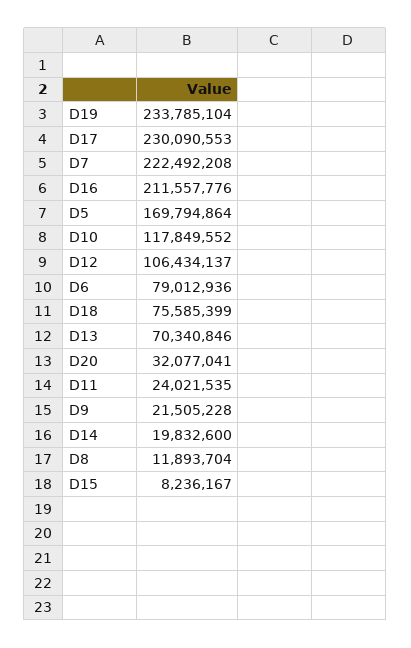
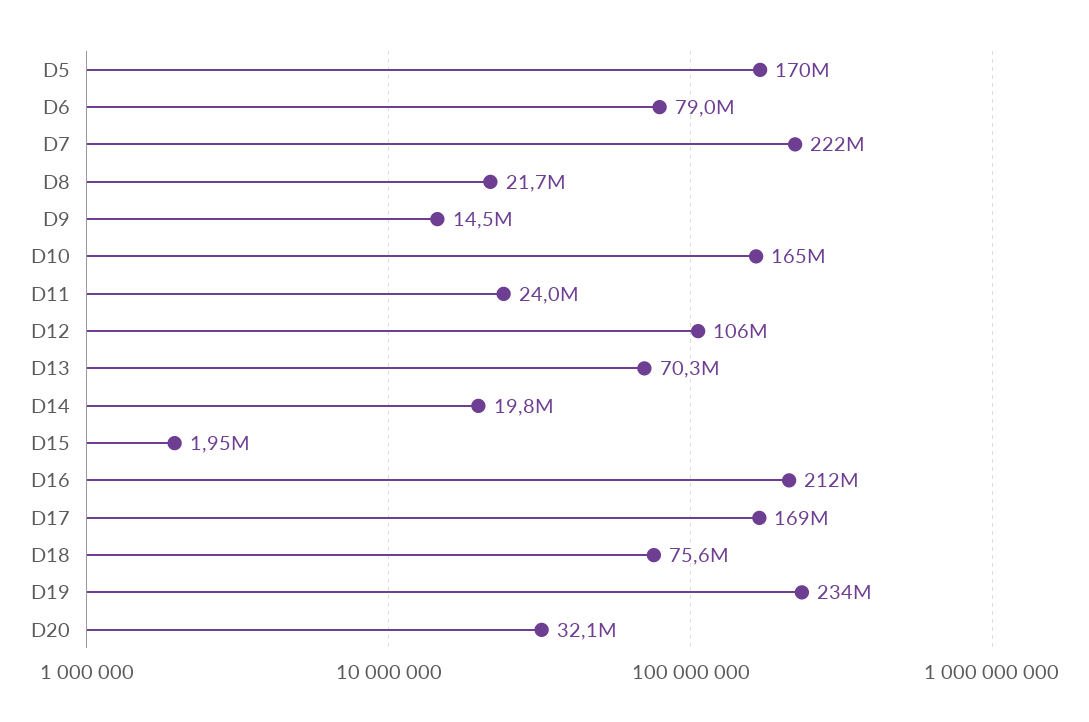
  {
    "D19": 233785104,
-   "D17": 230090553,
+   "D17": 169000000,
    "D7": 222492208,
    "D16": 211557776,
    "D5": 169794864,
-   "D10": 117849552,
+   "D10": 165000000,
    "D12": 106434137,
    "D6": 79012936,
    "D18": 75585399,
    "D13": 70340846,
    "D20": 32077041,
    "D11": 24021535,
-   "D9": 21505228,
+   "D9": 14500000,
    "D14": 19832600,
-   "D8": 11893704,
+   "D8": 21700000,
-   "D15": 8236167
+   "D15": 1950000
  }

